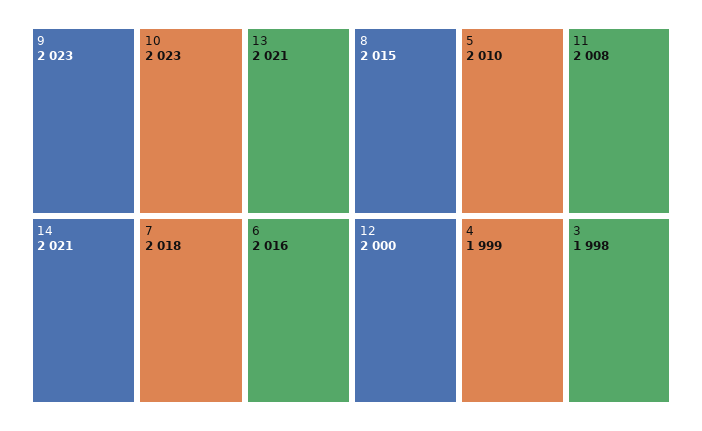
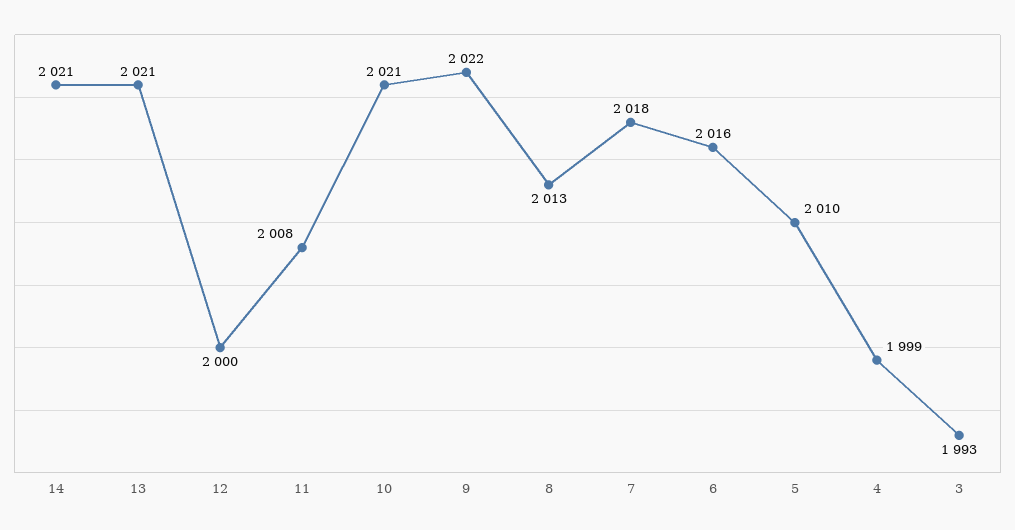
  {
-   "9": 2023,
+   "9": 2022,
-   "10": 2023,
+   "10": 2021,
    "13": 2021,
    "14": 2021,
    "7": 2018,
    "6": 2016,
-   "8": 2015,
+   "8": 2013,
    "5": 2010,
    "11": 2008,
    "12": 2000,
    "4": 1999,
-   "3": 1998
+   "3": 1993
  }

